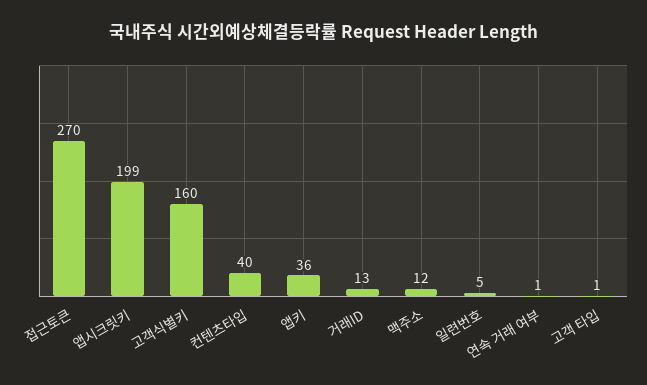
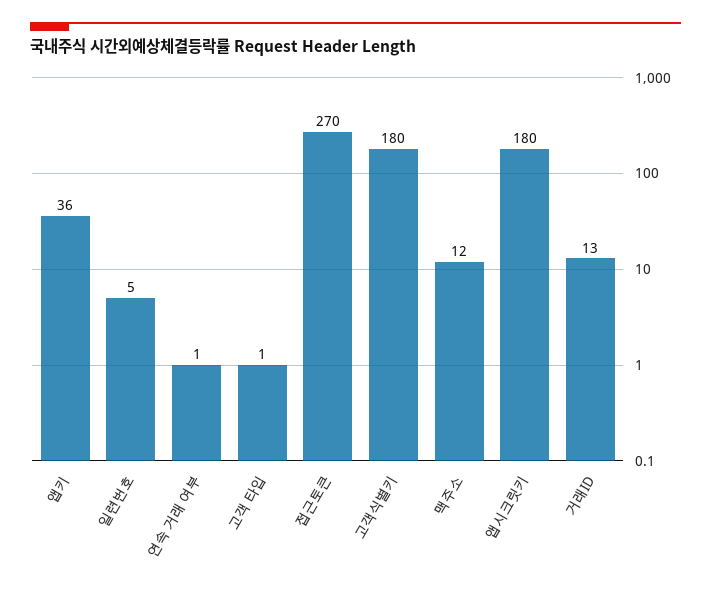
  {
    "접근토큰": 270,
-   "앱시크릿키": 199,
+   "앱시크릿키": 180,
-   "고객식별키": 160,
+   "고객식별키": 180,
-   "컨텐츠타입": 40,
    "앱키": 36,
    "거래ID": 13,
    "맥주소": 12,
    "일련번호": 5,
    "연속 거래 여부": 1,
    "고객 타입": 1
  }

